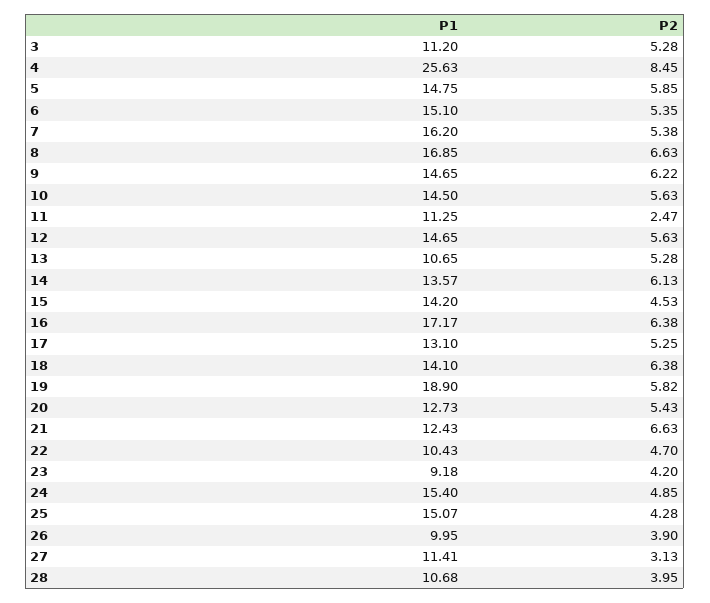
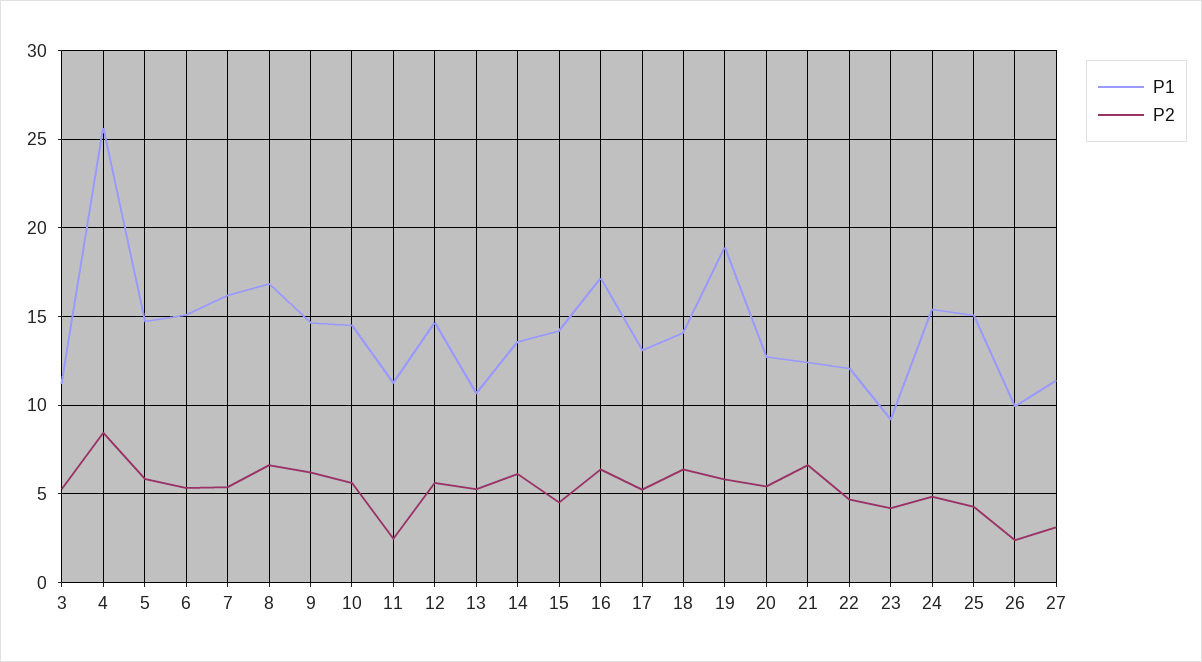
  {
    "P1": {
      "3": 11.2,
      "4": 25.63,
      "5": 14.75,
      "6": 15.1,
      "7": 16.2,
      "8": 16.85,
      "9": 14.65,
      "10": 14.5,
      "11": 11.25,
      "12": 14.65,
      "13": 10.65,
      "14": 13.57,
      "15": 14.2,
      "16": 17.17,
      "17": 13.1,
      "18": 14.1,
      "19": 18.9,
      "20": 12.73,
      "21": 12.43,
-     "22": 10.43,
+     "22": 12,
      "23": 9.18,
      "24": 15.4,
      "25": 15.07,
      "26": 9.95,
-     "27": 11.41,
+     "27": 11.41
-     "28": 10.68
    },
    "P2": {
      "3": 5.28,
      "4": 8.45,
      "5": 5.85,
      "6": 5.35,
      "7": 5.38,
      "8": 6.63,
      "9": 6.22,
      "10": 5.63,
      "11": 2.47,
      "12": 5.63,
      "13": 5.28,
      "14": 6.13,
      "15": 4.53,
      "16": 6.38,
      "17": 5.25,
      "18": 6.38,
      "19": 5.82,
      "20": 5.43,
      "21": 6.63,
      "22": 4.7,
      "23": 4.2,
      "24": 4.85,
      "25": 4.28,
-     "26": 3.9,
+     "26": 2.5,
-     "27": 3.13,
+     "27": 3.13
-     "28": 3.95
    }
  }

